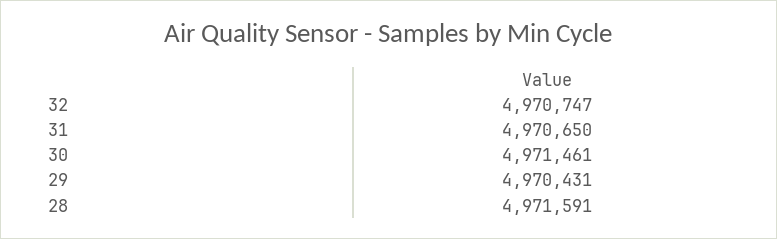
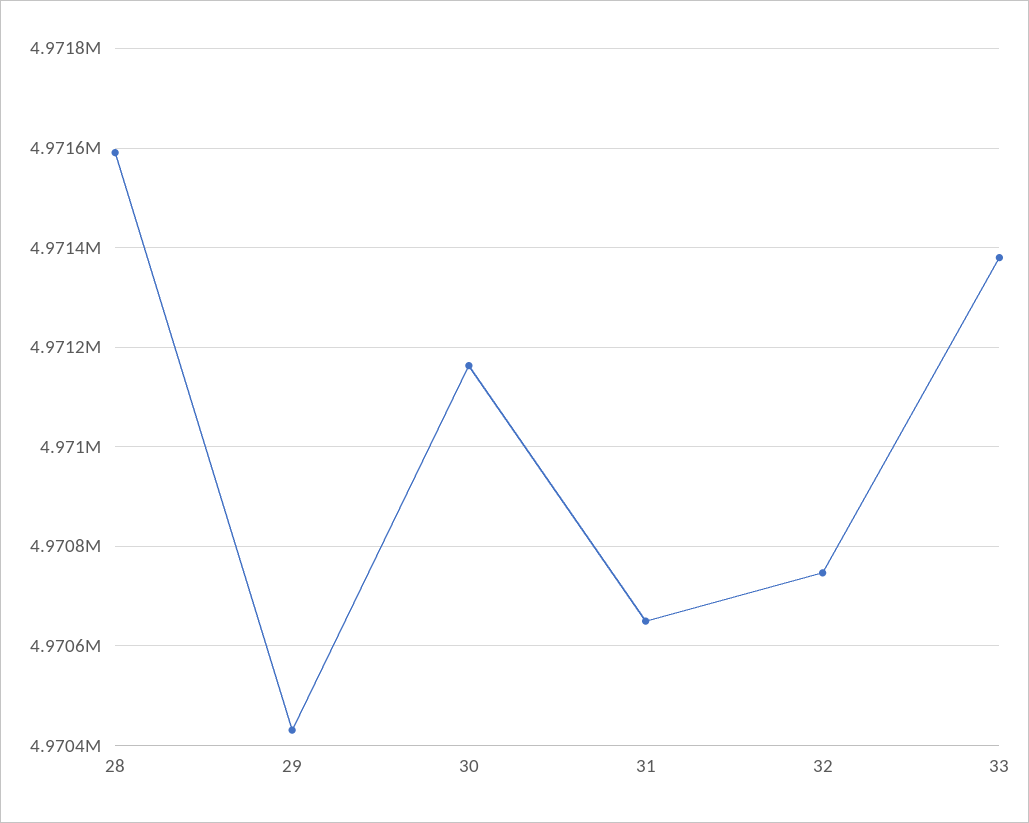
  {
    "32": 4970747,
    "31": 4970650,
-   "30": 4971461,
+   "30": 4971160,
    "29": 4970431,
-   "28": 4971591
+   "28": 4971591,
+   "33": 4971380
  }

